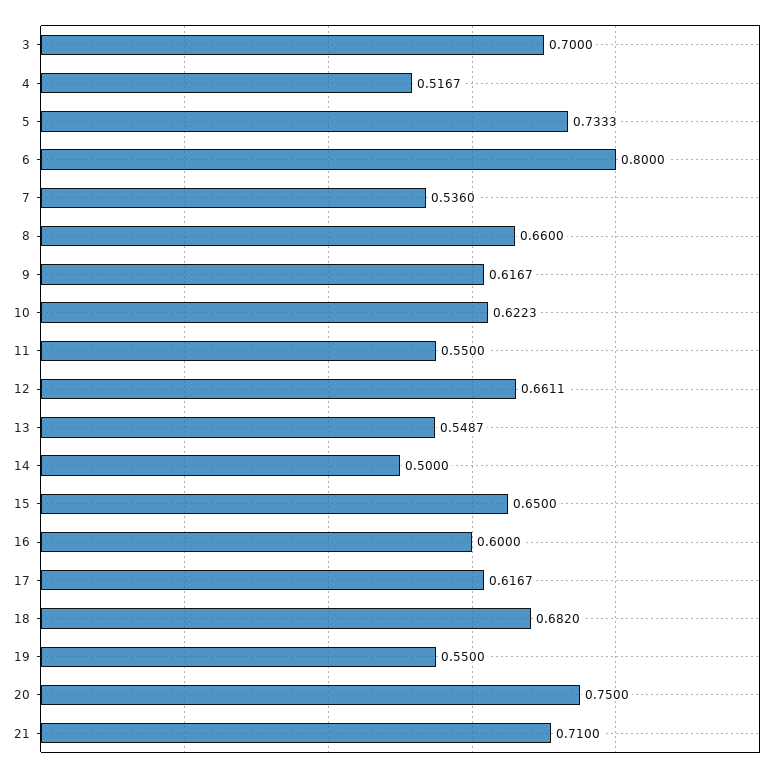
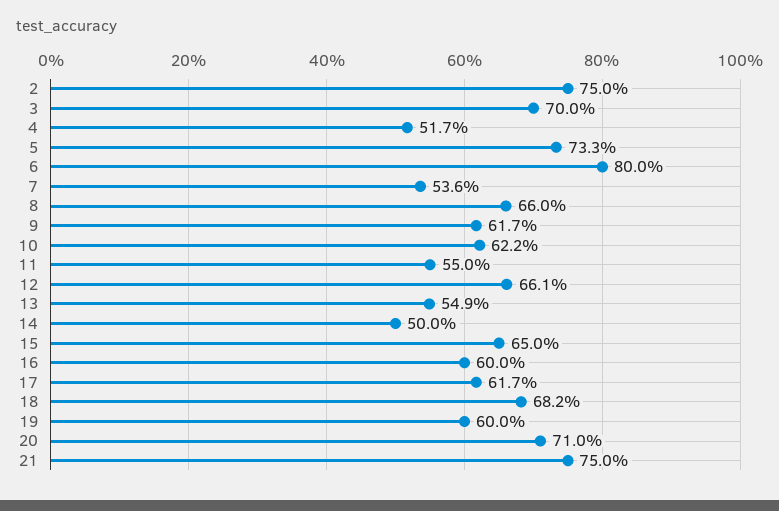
  {
    "3": 0.7,
    "4": 0.5167,
    "5": 0.7333,
    "6": 0.8,
    "7": 0.536,
    "8": 0.66,
    "9": 0.6167,
    "10": 0.6223,
    "11": 0.55,
    "12": 0.6611,
    "13": 0.5487,
    "14": 0.5,
    "15": 0.65,
    "16": 0.6,
    "17": 0.6167,
    "18": 0.682,
-   "19": 0.55,
+   "19": 0.6,
-   "20": 0.75,
+   "20": 0.71,
-   "21": 0.71
+   "21": 0.75,
+   "2": 0.75
  }

